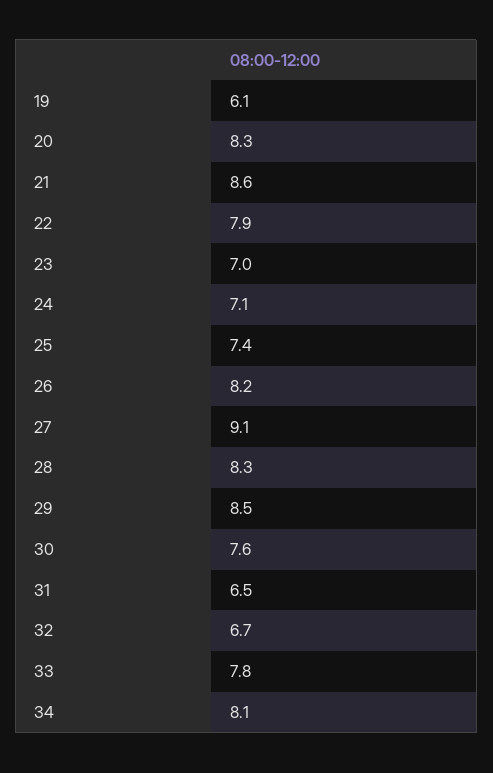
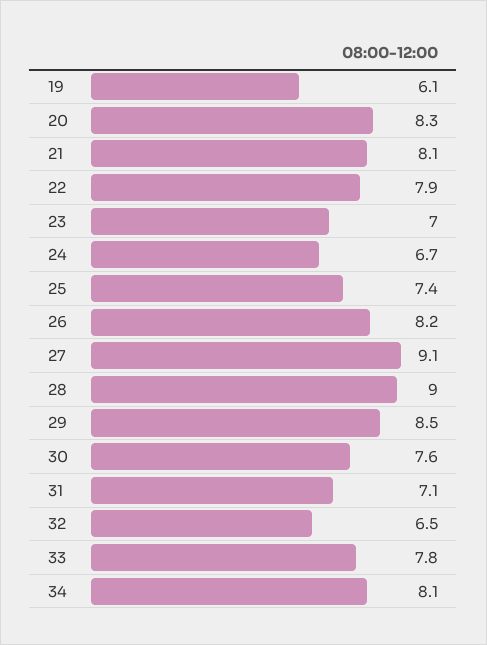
  {
    "19": 6.1,
    "20": 8.3,
-   "21": 8.6,
+   "21": 8.1,
    "22": 7.9,
    "23": 7,
-   "24": 7.1,
+   "24": 6.7,
    "25": 7.4,
    "26": 8.2,
    "27": 9.1,
-   "28": 8.3,
+   "28": 9,
    "29": 8.5,
    "30": 7.6,
-   "31": 6.5,
+   "31": 7.1,
-   "32": 6.7,
+   "32": 6.5,
    "33": 7.8,
    "34": 8.1
  }

